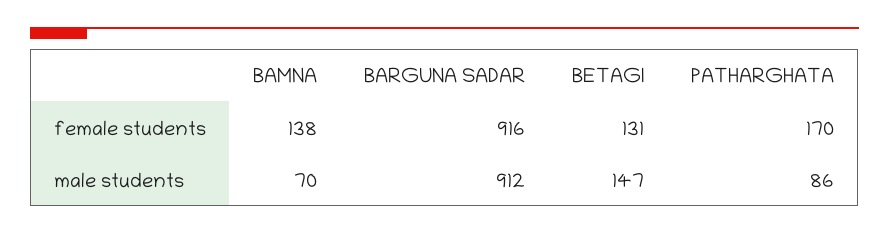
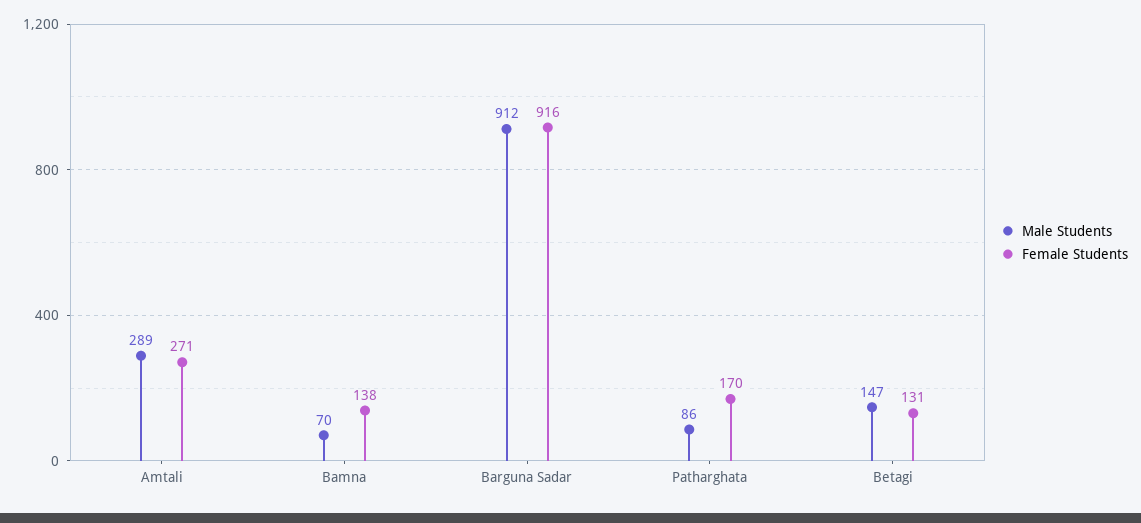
  {
    "female students": {
      "BAMNA": 138,
      "BARGUNA SADAR": 916,
      "BETAGI": 131,
-     "PATHARGHATA": 170
+     "PATHARGHATA": 170,
+     "Amtali": 271
    },
    "male students": {
      "BAMNA": 70,
      "BARGUNA SADAR": 912,
      "BETAGI": 147,
-     "PATHARGHATA": 86
+     "PATHARGHATA": 86,
+     "Amtali": 289
    }
  }

